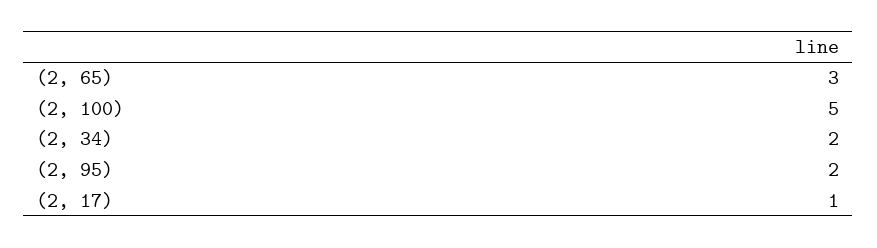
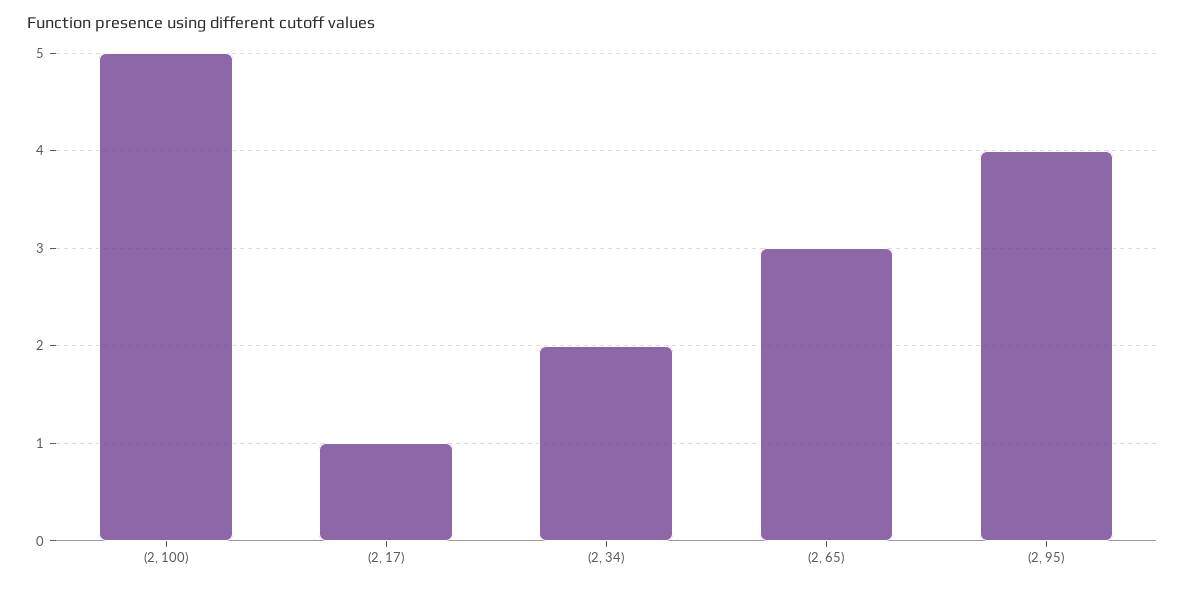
  {
    "(2, 65)": 3,
    "(2, 100)": 5,
    "(2, 34)": 2,
-   "(2, 95)": 2,
+   "(2, 95)": 4,
    "(2, 17)": 1
  }

